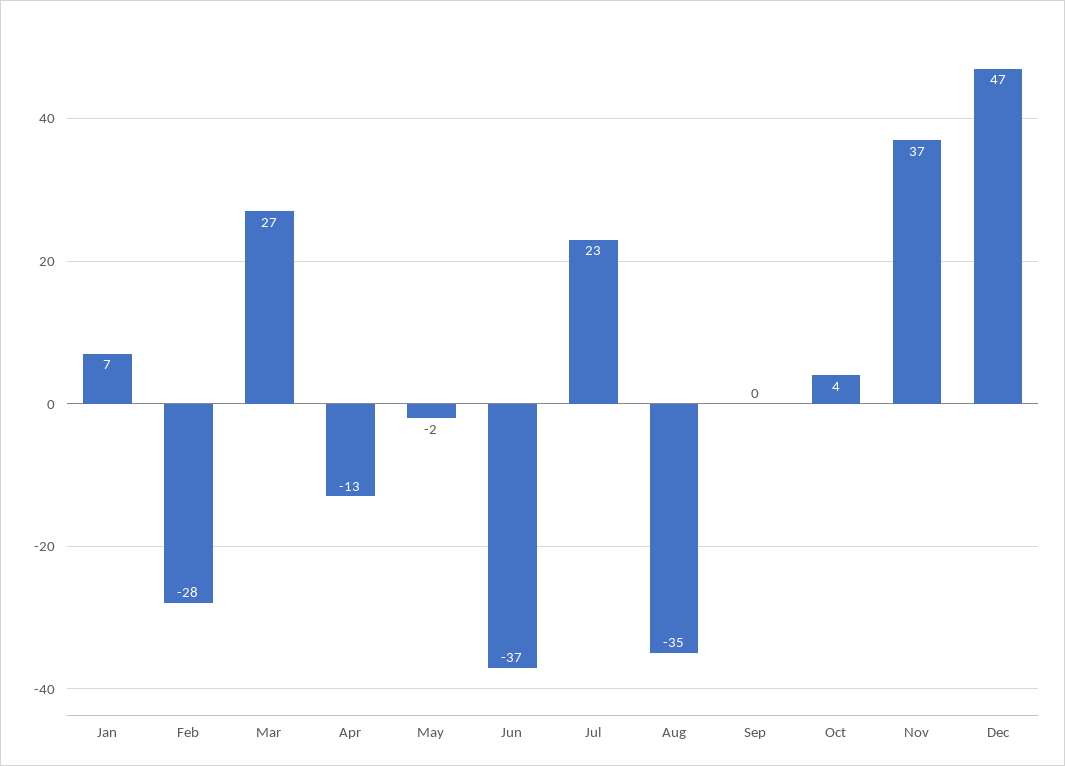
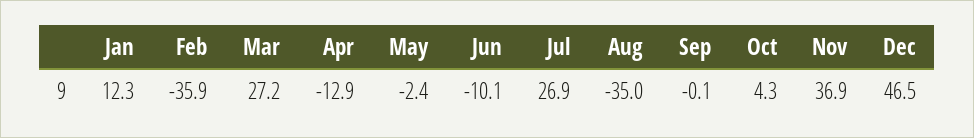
  {
-   "Jan": 7,
+   "Jan": 12.3,
-   "Feb": -28,
+   "Feb": -35.9,
    "Mar": 27.2,
    "Apr": -12.9,
    "May": -2.4,
-   "Jun": -37,
+   "Jun": -10.1,
-   "Jul": 23,
+   "Jul": 26.9,
    "Aug": -35,
    "Sep": -0.1,
    "Oct": 4.3,
    "Nov": 36.9,
    "Dec": 46.5
  }

